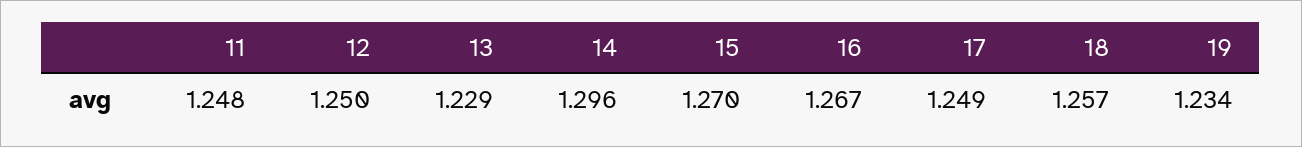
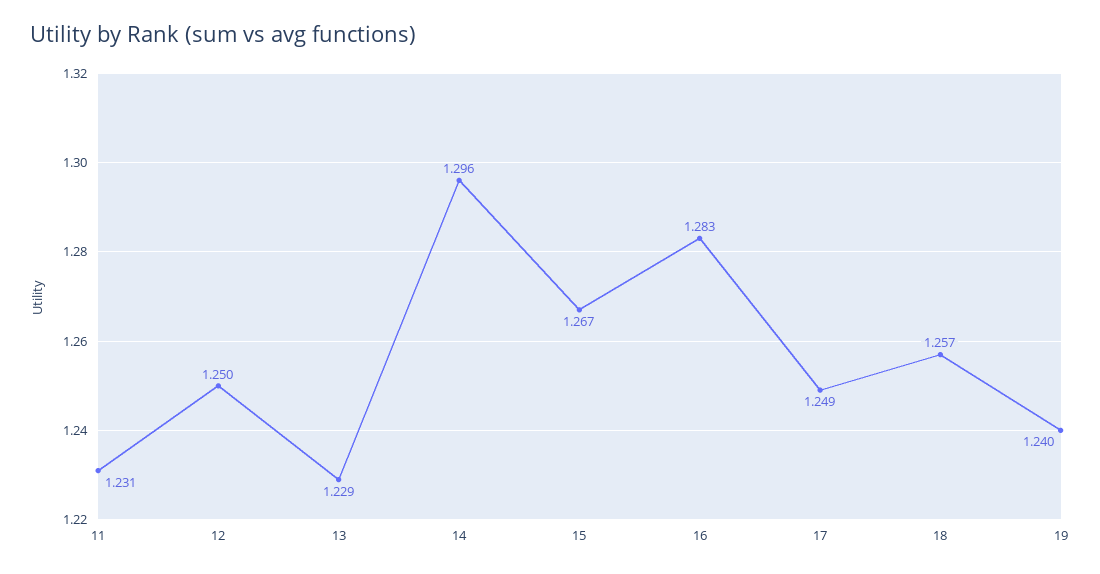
  {
-   "11": 1.248,
+   "11": 1.231,
    "12": 1.25,
    "13": 1.229,
    "14": 1.296,
-   "15": 1.27,
+   "15": 1.267,
-   "16": 1.267,
+   "16": 1.283,
    "17": 1.249,
    "18": 1.257,
-   "19": 1.234
+   "19": 1.24
  }

